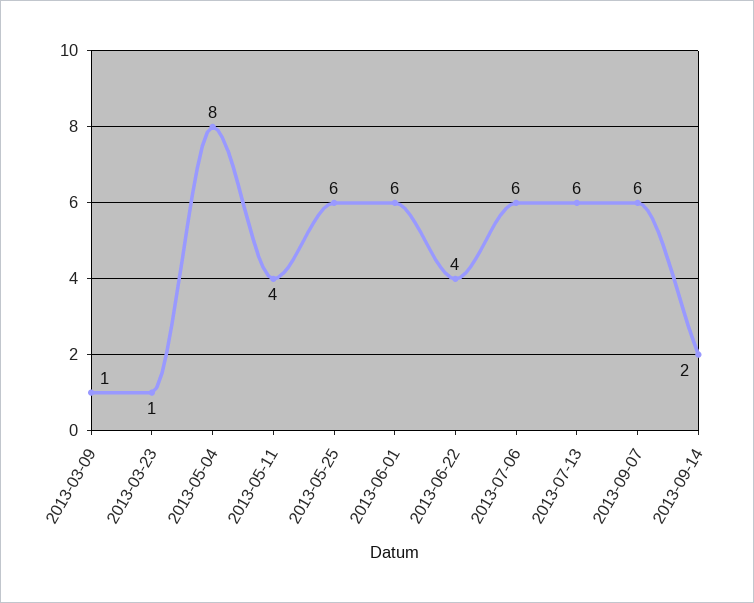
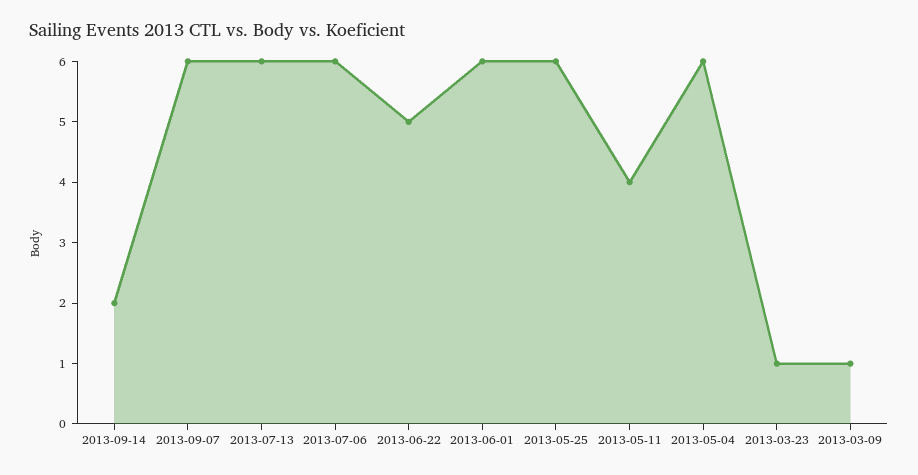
  {
    "2013-03-09": 1,
    "2013-03-23": 1,
-   "2013-05-04": 8,
+   "2013-05-04": 6,
    "2013-05-11": 4,
    "2013-05-25": 6,
    "2013-06-01": 6,
-   "2013-06-22": 4,
+   "2013-06-22": 5,
    "2013-07-06": 6,
    "2013-07-13": 6,
    "2013-09-07": 6,
    "2013-09-14": 2
  }

